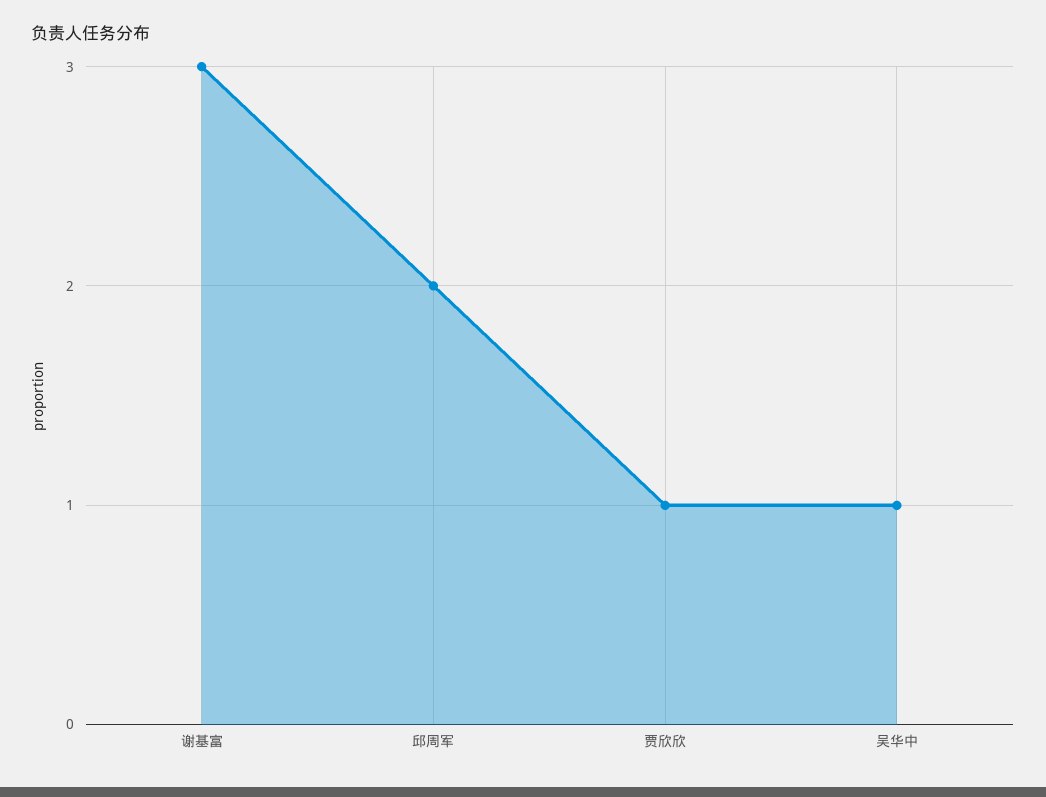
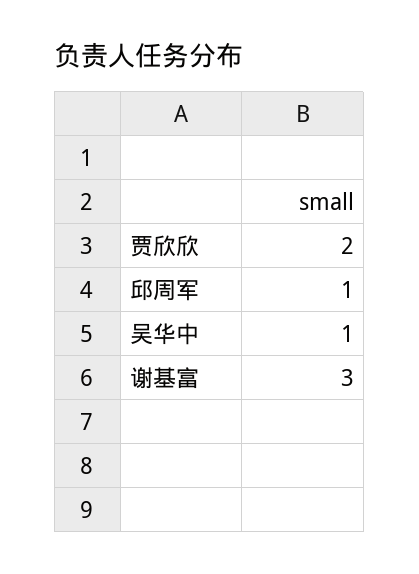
  {
    "谢基富": 3,
-   "邱周军": 2,
+   "邱周军": 1,
-   "贾欣欣": 1,
+   "贾欣欣": 2,
    "吴华中": 1
  }

